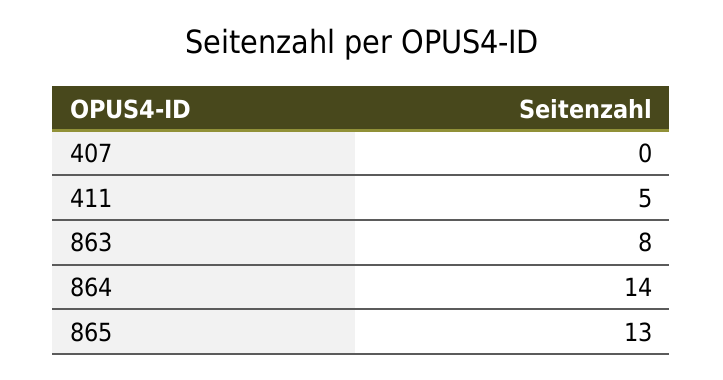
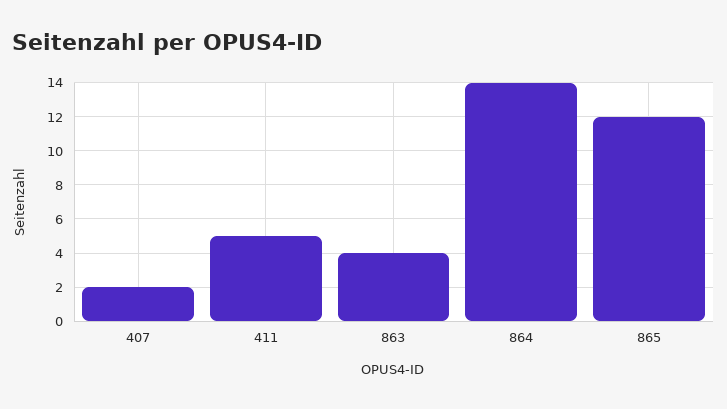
  {
-   "407": 0,
+   "407": 2,
    "411": 5,
-   "863": 8,
+   "863": 4,
    "864": 14,
-   "865": 13
+   "865": 12
  }

